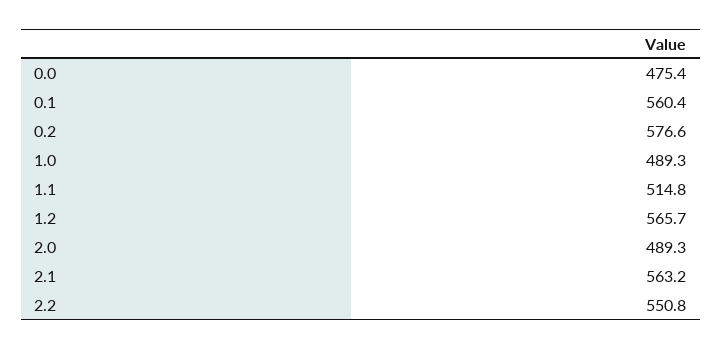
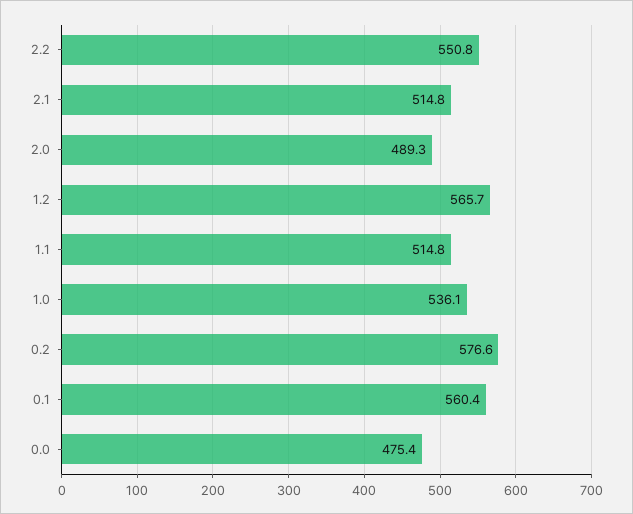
  {
    "0.0": 475.4,
    "0.1": 560.4,
    "0.2": 576.6,
-   "1.0": 489.3,
+   "1.0": 536.1,
    "1.1": 514.8,
    "1.2": 565.7,
    "2.0": 489.3,
-   "2.1": 563.2,
+   "2.1": 514.8,
    "2.2": 550.8
  }

